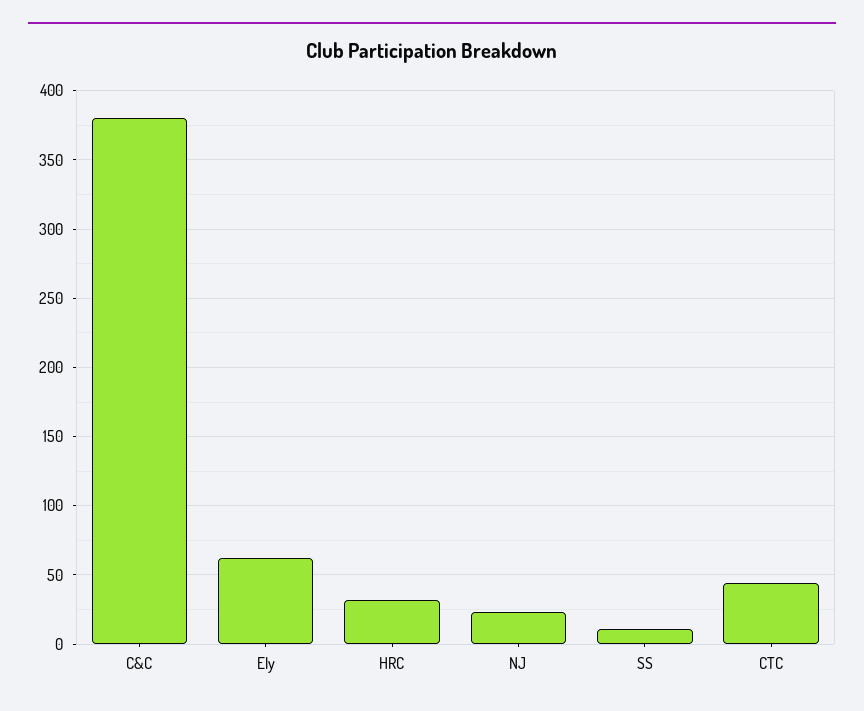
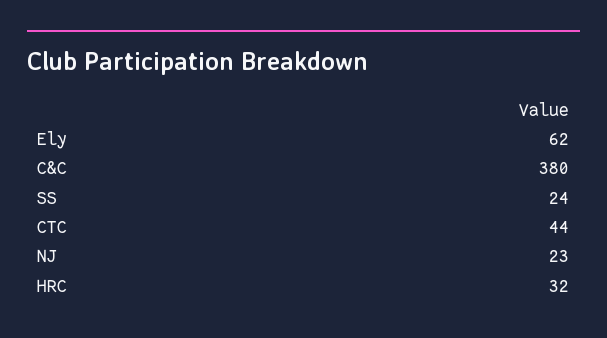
  {
    "C&C": 380,
    "Ely": 62,
    "HRC": 32,
    "NJ": 23,
-   "SS": 10,
+   "SS": 24,
    "CTC": 44
  }

